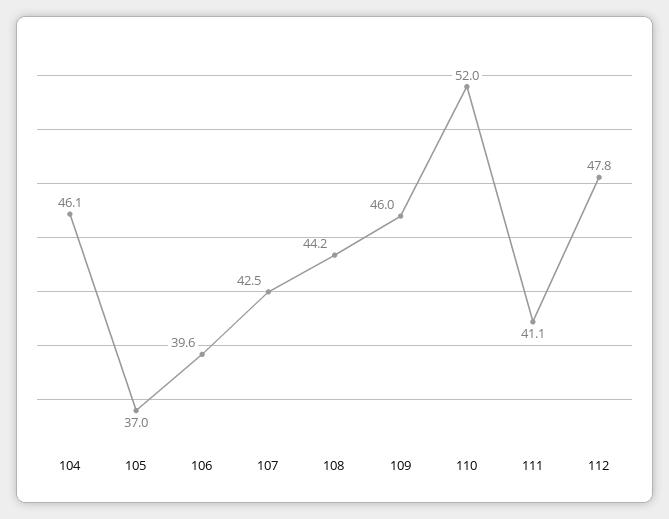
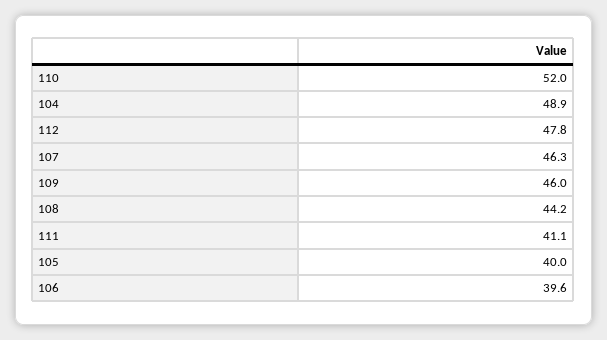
  {
-   "104": 46.1,
+   "104": 48.9,
-   "105": 37,
+   "105": 40,
    "106": 39.6,
-   "107": 42.5,
+   "107": 46.3,
    "108": 44.2,
    "109": 46,
    "110": 52,
    "111": 41.1,
    "112": 47.8
  }

